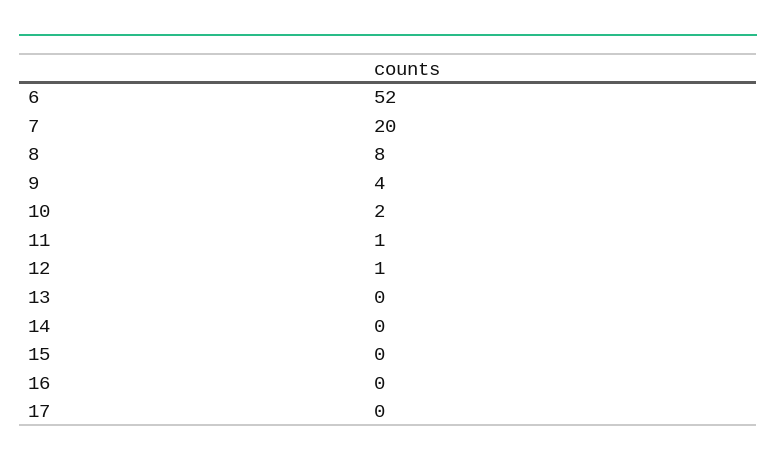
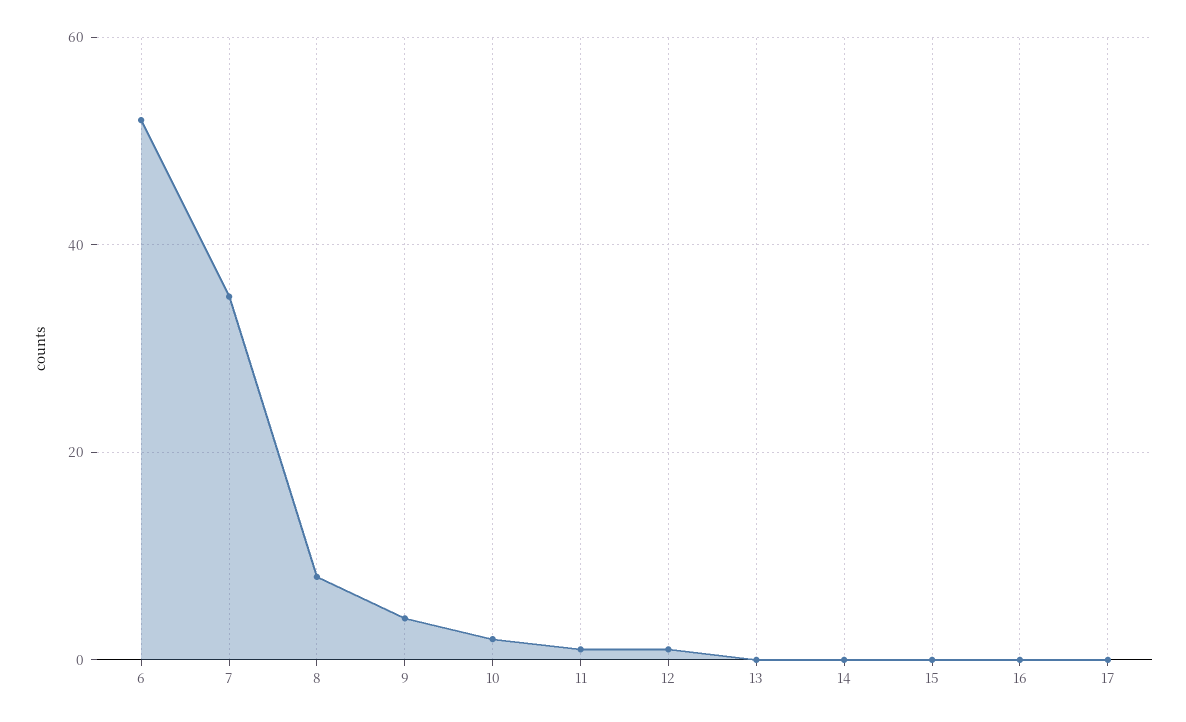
  {
    "6": 52,
-   "7": 20,
+   "7": 35,
    "8": 8,
    "9": 4,
    "10": 2,
    "11": 1,
    "12": 1,
    "13": 0,
    "14": 0,
    "15": 0,
    "16": 0,
    "17": 0
  }

